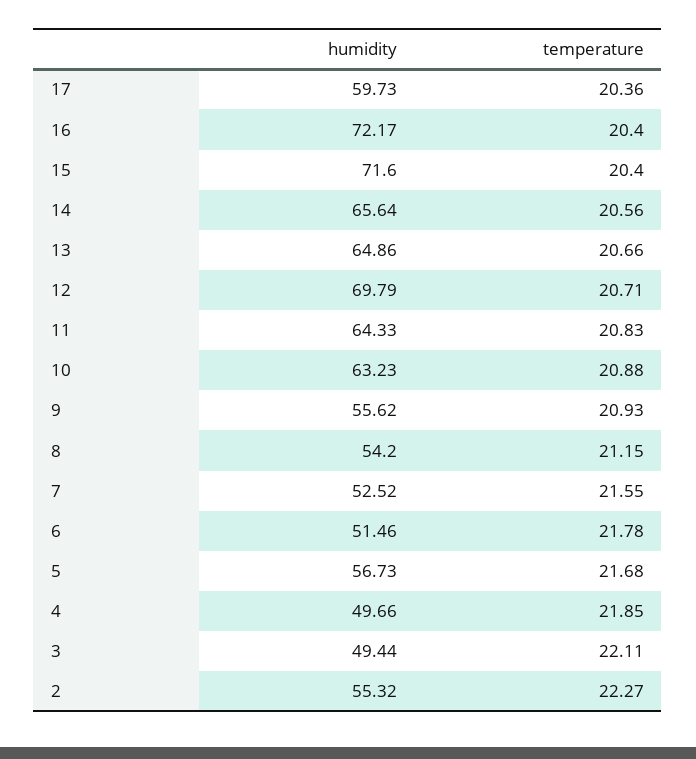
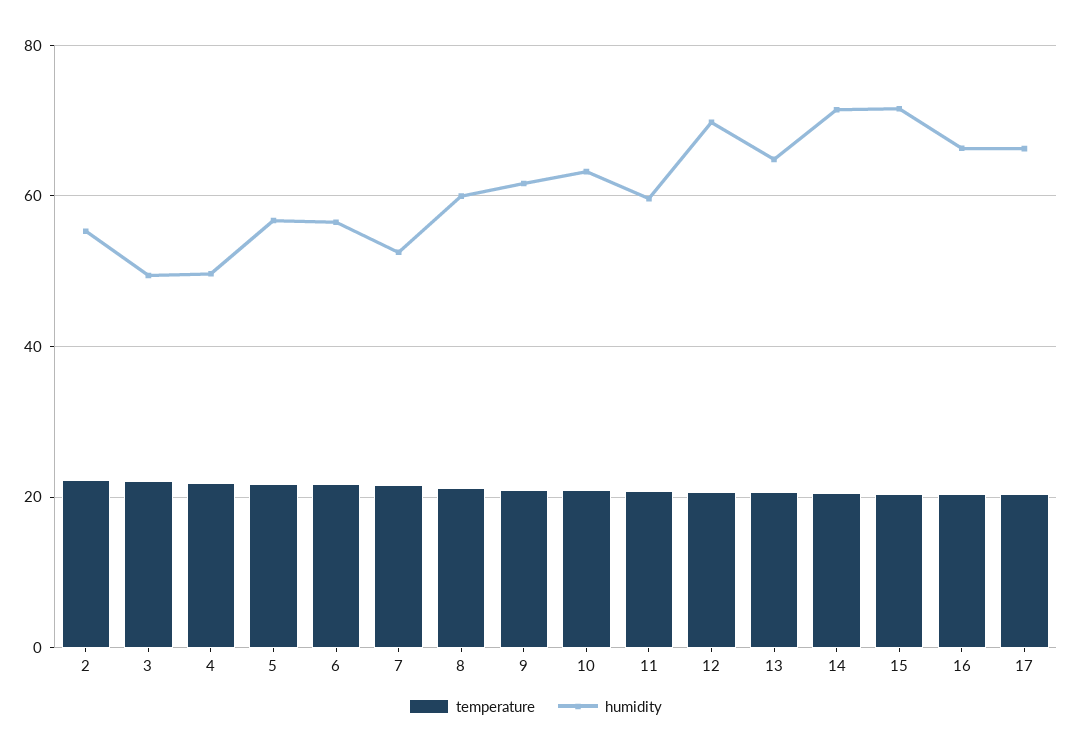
  {
    "humidity": {
-     "17": 59.73,
+     "17": 66,
-     "16": 72.17,
+     "16": 66,
      "15": 71.6,
-     "14": 65.64,
+     "14": 72,
      "13": 64.86,
      "12": 69.79,
-     "11": 64.33,
+     "11": 60,
      "10": 63.23,
-     "9": 55.62,
+     "9": 62,
-     "8": 54.2,
+     "8": 60,
      "7": 52.52,
-     "6": 51.46,
+     "6": 56,
      "5": 56.73,
      "4": 49.66,
      "3": 49.44,
      "2": 55.32
    },
    "temperature": {
      "17": 20.36,
      "16": 20.4,
      "15": 20.4,
      "14": 20.56,
      "13": 20.66,
      "12": 20.71,
      "11": 20.83,
      "10": 20.88,
      "9": 20.93,
      "8": 21.15,
      "7": 21.55,
      "6": 21.78,
      "5": 21.68,
      "4": 21.85,
      "3": 22.11,
      "2": 22.27
    }
  }

